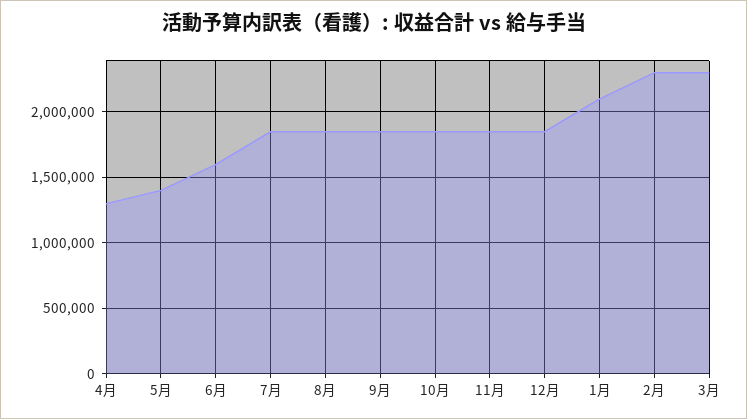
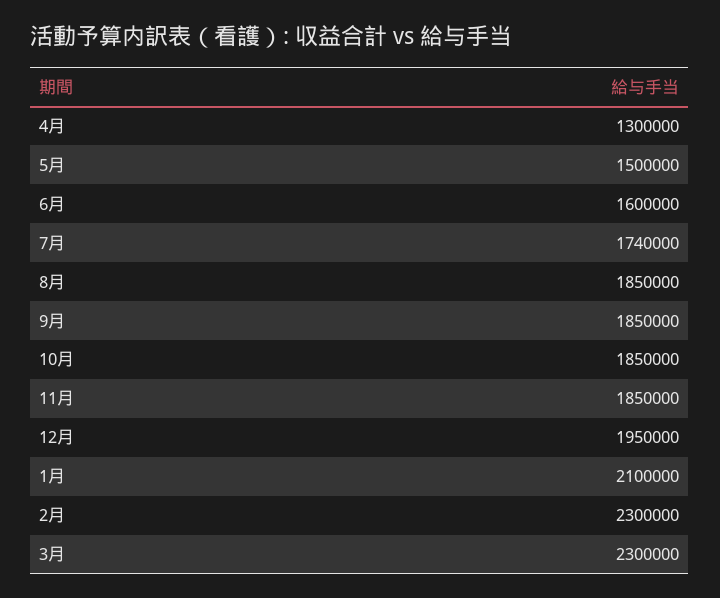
  {
    "4月": 1300000,
-   "5月": 1400000,
+   "5月": 1500000,
    "6月": 1600000,
-   "7月": 1850000,
+   "7月": 1740000,
    "8月": 1850000,
    "9月": 1850000,
    "10月": 1850000,
    "11月": 1850000,
-   "12月": 1850000,
+   "12月": 1950000,
    "1月": 2100000,
    "2月": 2300000,
    "3月": 2300000
  }

